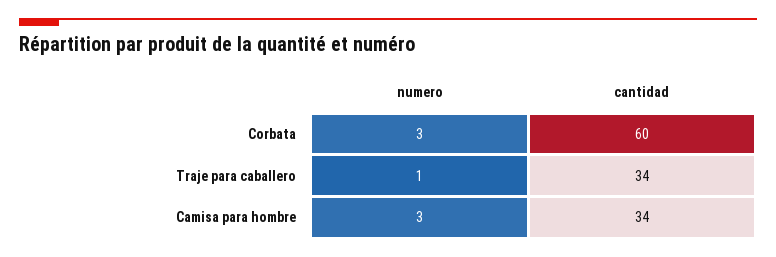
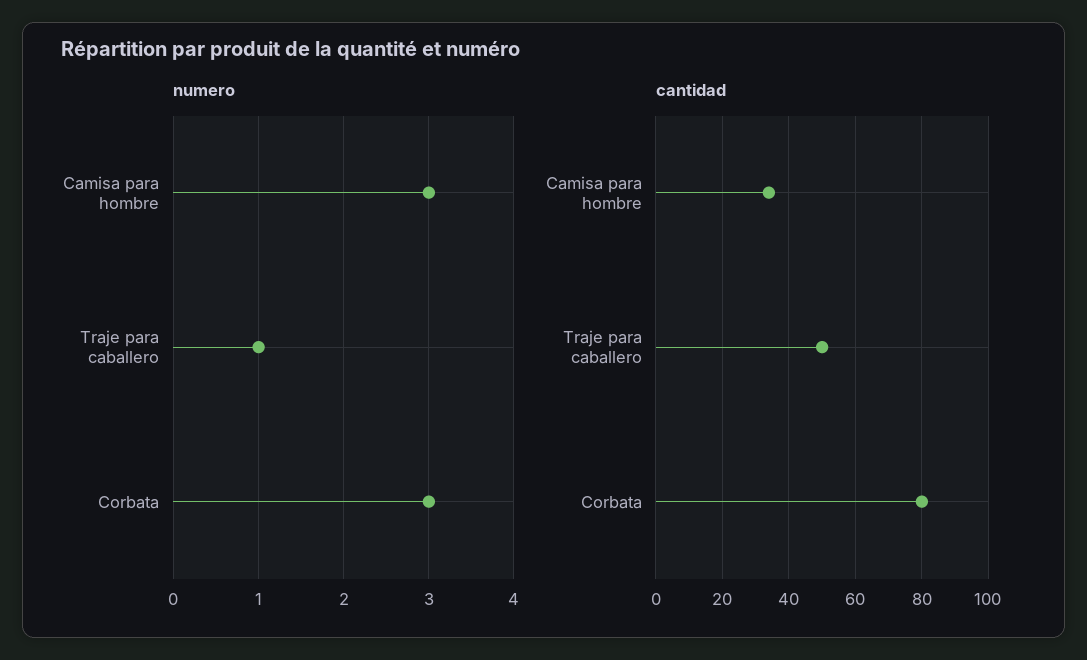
  {
    "numero": {
      "Corbata": 3,
      "Traje para caballero": 1,
      "Camisa para hombre": 3
    },
    "cantidad": {
-     "Corbata": 60,
+     "Corbata": 80,
-     "Traje para caballero": 34,
+     "Traje para caballero": 50,
      "Camisa para hombre": 34
    }
  }

